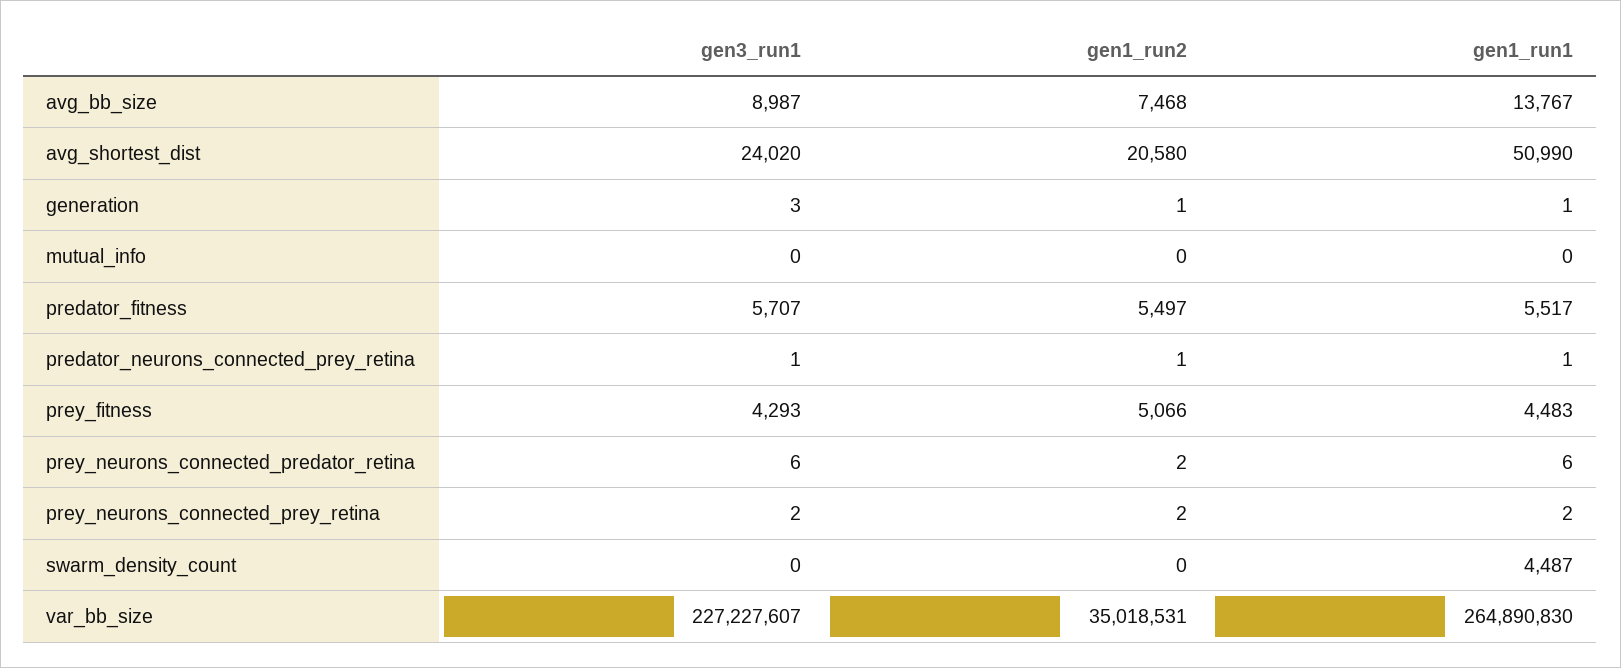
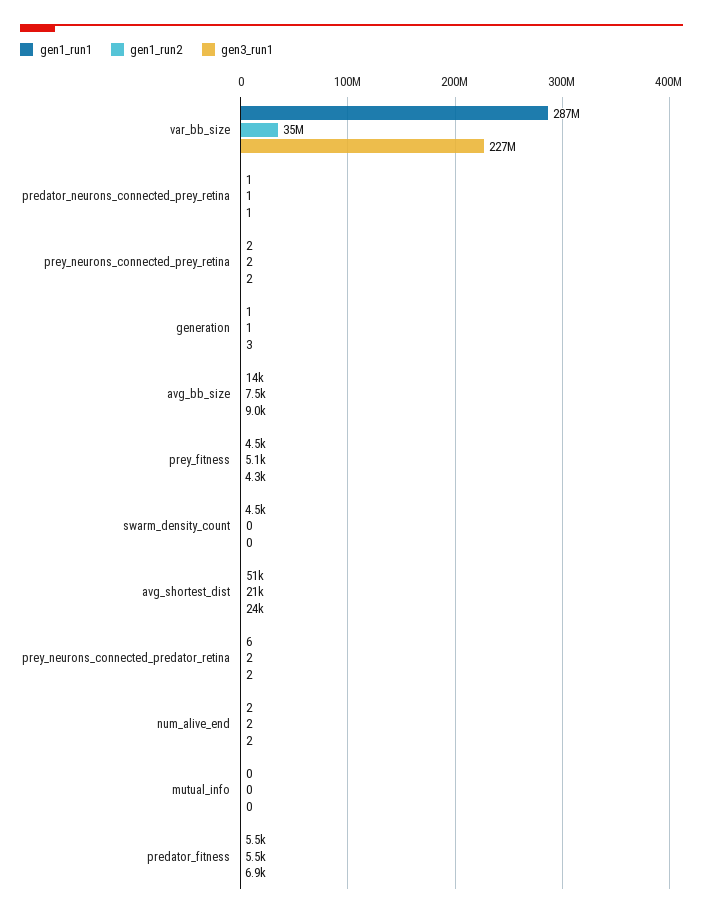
  {
    "gen3_run1": {
      "avg_bb_size": 8987,
      "avg_shortest_dist": 24020,
      "generation": 3,
      "mutual_info": 0,
-     "predator_fitness": 5707,
+     "predator_fitness": 6900,
      "predator_neurons_connected_prey_retina": 1,
      "prey_fitness": 4293,
-     "prey_neurons_connected_predator_retina": 6,
+     "prey_neurons_connected_predator_retina": 2,
      "prey_neurons_connected_prey_retina": 2,
      "swarm_density_count": 0,
-     "var_bb_size": 227227607
+     "var_bb_size": 227227607,
+     "num_alive_end": 2
    },
    "gen1_run2": {
      "avg_bb_size": 7468,
      "avg_shortest_dist": 20580,
      "generation": 1,
      "mutual_info": 0,
      "predator_fitness": 5497,
      "predator_neurons_connected_prey_retina": 1,
      "prey_fitness": 5066,
      "prey_neurons_connected_predator_retina": 2,
      "prey_neurons_connected_prey_retina": 2,
      "swarm_density_count": 0,
-     "var_bb_size": 35018531
+     "var_bb_size": 35018531,
+     "num_alive_end": 2
    },
    "gen1_run1": {
      "avg_bb_size": 13767,
      "avg_shortest_dist": 50990,
      "generation": 1,
      "mutual_info": 0,
      "predator_fitness": 5517,
      "predator_neurons_connected_prey_retina": 1,
      "prey_fitness": 4483,
      "prey_neurons_connected_predator_retina": 6,
      "prey_neurons_connected_prey_retina": 2,
      "swarm_density_count": 4487,
-     "var_bb_size": 264890830
+     "var_bb_size": 287000000,
+     "num_alive_end": 2
    }
  }

